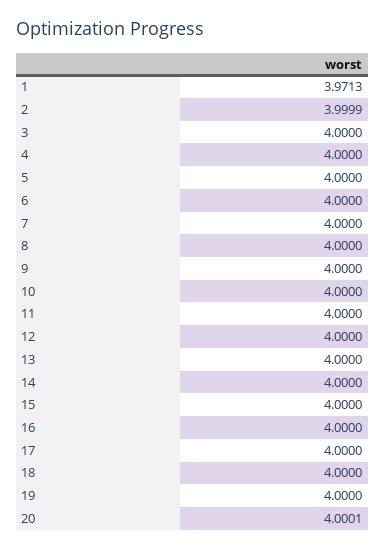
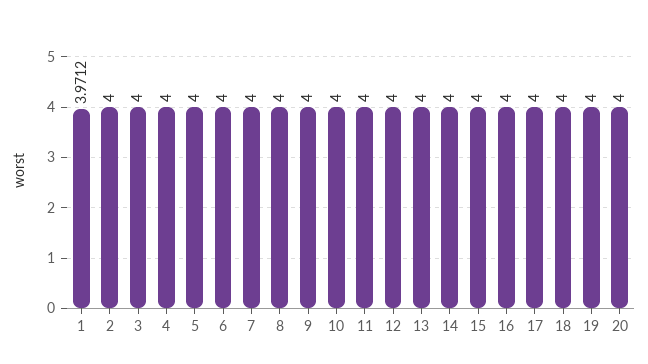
  {
-   "1": 3.9713,
+   "1": 3.9712,
-   "2": 3.9999,
+   "2": 4,
    "3": 4,
    "4": 4,
    "5": 4,
    "6": 4,
    "7": 4,
    "8": 4,
    "9": 4,
    "10": 4,
    "11": 4,
    "12": 4,
    "13": 4,
    "14": 4,
    "15": 4,
    "16": 4,
    "17": 4,
    "18": 4,
    "19": 4,
-   "20": 4.0001
+   "20": 4
  }

